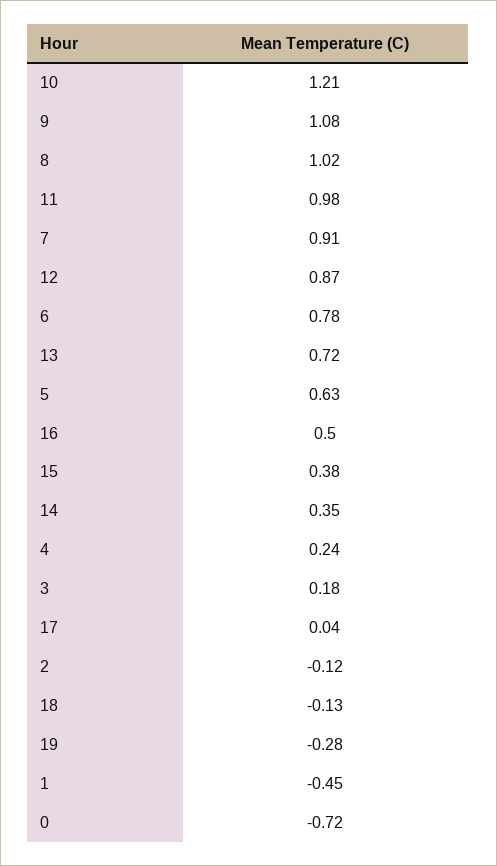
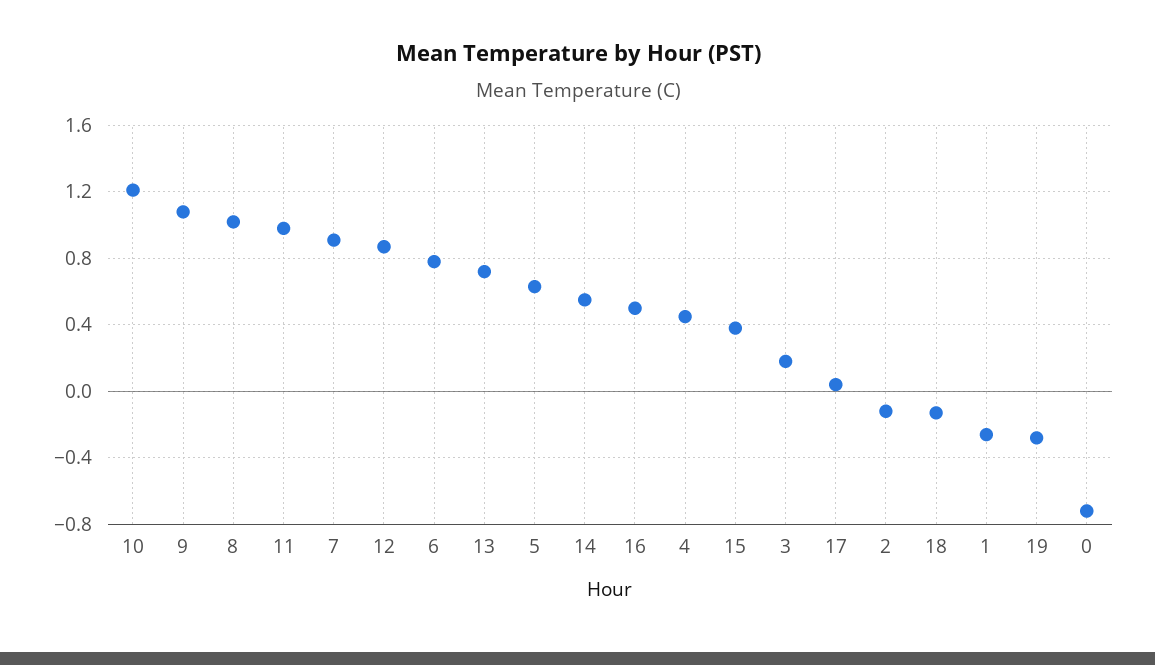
  {
    "10": 1.21,
    "9": 1.08,
    "8": 1.02,
    "11": 0.98,
    "7": 0.91,
    "12": 0.87,
    "6": 0.78,
    "13": 0.72,
    "5": 0.63,
    "16": 0.5,
    "15": 0.38,
-   "14": 0.35,
+   "14": 0.55,
-   "4": 0.24,
+   "4": 0.45,
    "3": 0.18,
    "17": 0.04,
    "2": -0.12,
    "18": -0.13,
    "19": -0.28,
-   "1": -0.45,
+   "1": -0.25,
    "0": -0.72
  }

